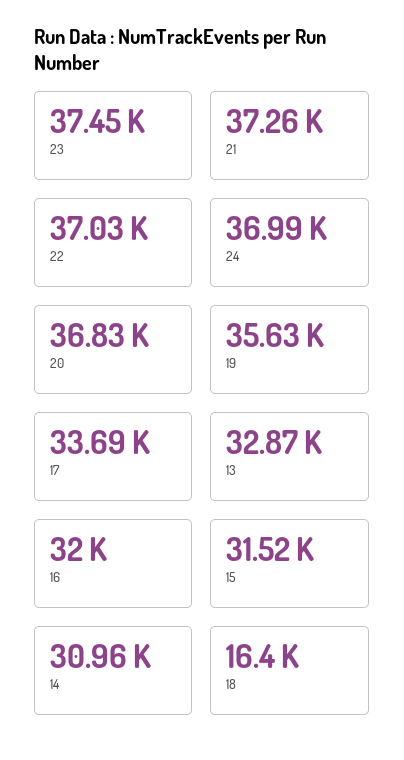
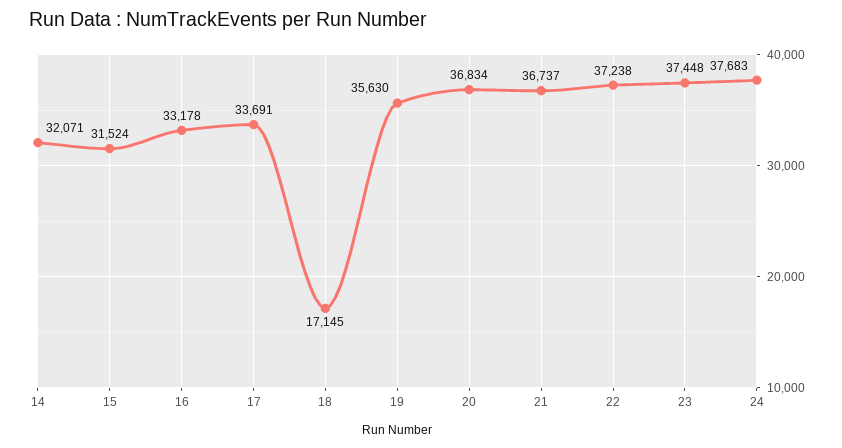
  {
    "23": 37448,
-   "21": 37260,
+   "21": 36737,
-   "22": 37030,
+   "22": 37238,
-   "24": 36990,
+   "24": 37683,
    "20": 36834,
    "19": 35630,
    "17": 33691,
-   "13": 32870,
-   "16": 32000,
+   "16": 33178,
    "15": 31524,
-   "14": 30960,
+   "14": 32071,
-   "18": 16400
+   "18": 17145
  }

